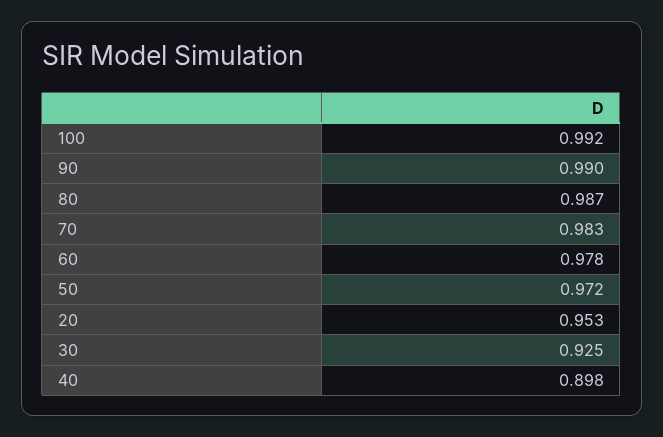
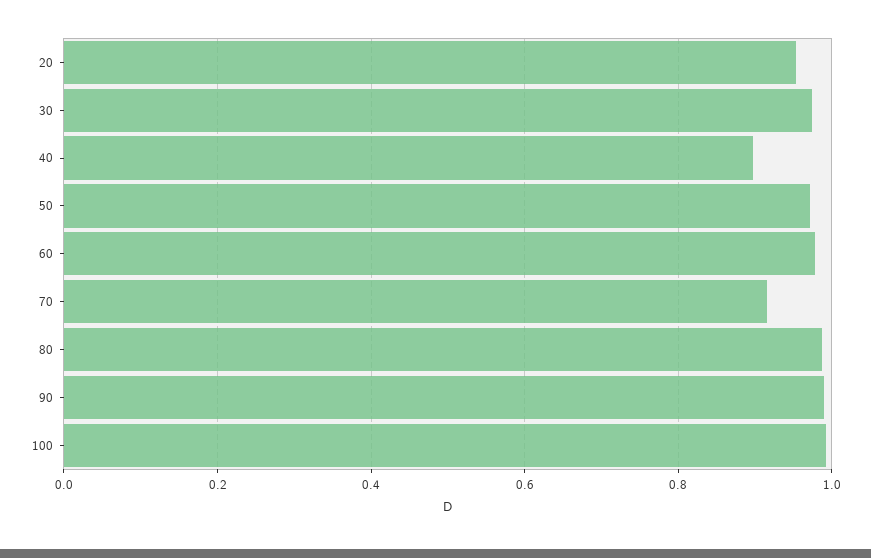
  {
    "100": 0.992,
    "90": 0.99,
    "80": 0.987,
-   "70": 0.983,
+   "70": 0.92,
    "60": 0.978,
    "50": 0.972,
    "20": 0.953,
-   "30": 0.925,
+   "30": 0.98,
    "40": 0.898
  }

